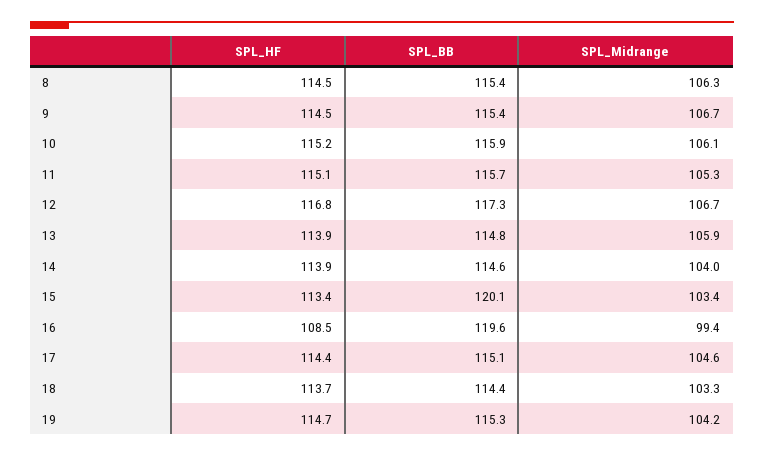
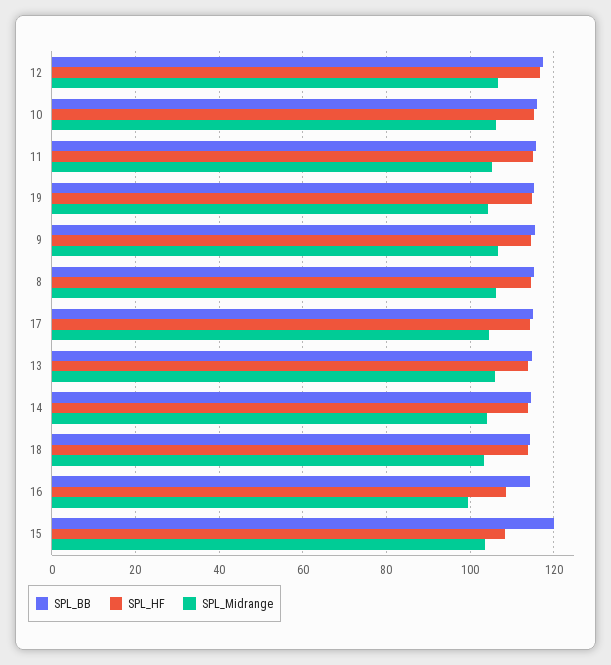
  {
    "SPL_HF": {
      "8": 114.5,
      "9": 114.5,
      "10": 115.2,
      "11": 115.1,
      "12": 116.8,
      "13": 113.9,
      "14": 113.9,
-     "15": 113.4,
+     "15": 108,
      "16": 108.5,
      "17": 114.4,
      "18": 113.7,
      "19": 114.7
    },
    "SPL_BB": {
      "8": 115.4,
      "9": 115.4,
      "10": 115.9,
      "11": 115.7,
      "12": 117.3,
      "13": 114.8,
      "14": 114.6,
      "15": 120.1,
-     "16": 119.6,
+     "16": 114,
      "17": 115.1,
      "18": 114.4,
      "19": 115.3
    },
    "SPL_Midrange": {
      "8": 106.3,
      "9": 106.7,
      "10": 106.1,
      "11": 105.3,
      "12": 106.7,
      "13": 105.9,
      "14": 104,
      "15": 103.4,
      "16": 99.4,
      "17": 104.6,
      "18": 103.3,
      "19": 104.2
    }
  }

